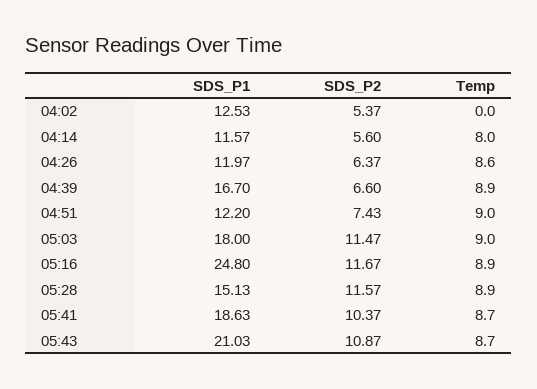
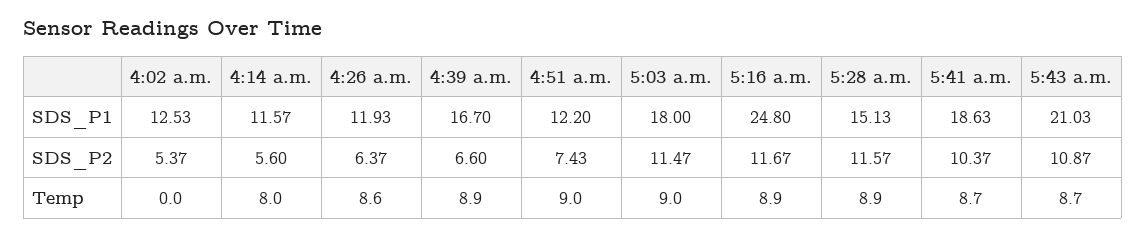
  {
    "SDS_P1": {
      "04:02": 12.53,
      "04:14": 11.57,
-     "04:26": 11.97,
+     "04:26": 11.93,
      "04:39": 16.7,
      "04:51": 12.2,
      "05:03": 18,
      "05:16": 24.8,
      "05:28": 15.13,
      "05:41": 18.63,
      "05:43": 21.03
    },
    "SDS_P2": {
      "04:02": 5.37,
      "04:14": 5.6,
      "04:26": 6.37,
      "04:39": 6.6,
      "04:51": 7.43,
      "05:03": 11.47,
      "05:16": 11.67,
      "05:28": 11.57,
      "05:41": 10.37,
      "05:43": 10.87
    },
    "Temp": {
      "04:02": 0,
      "04:14": 8,
      "04:26": 8.6,
      "04:39": 8.9,
      "04:51": 9,
      "05:03": 9,
      "05:16": 8.9,
      "05:28": 8.9,
      "05:41": 8.7,
      "05:43": 8.7
    }
  }

